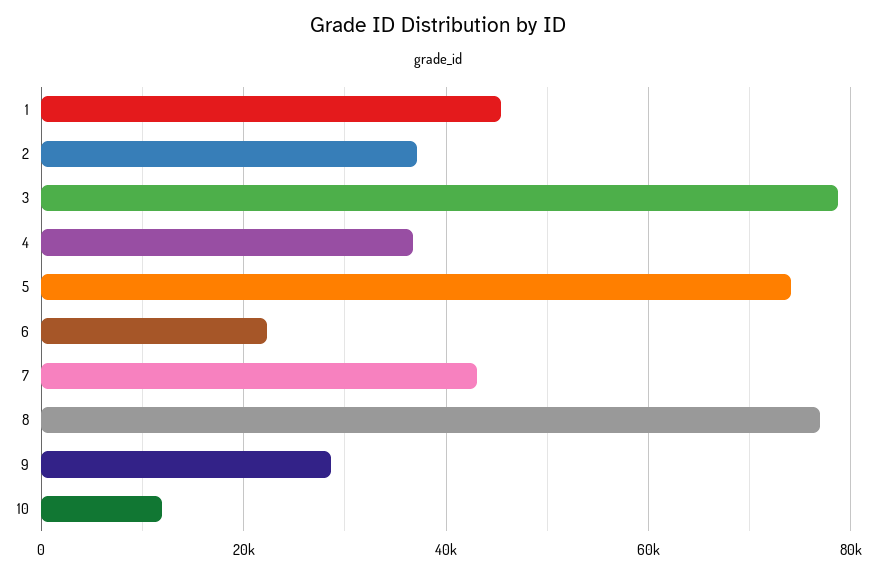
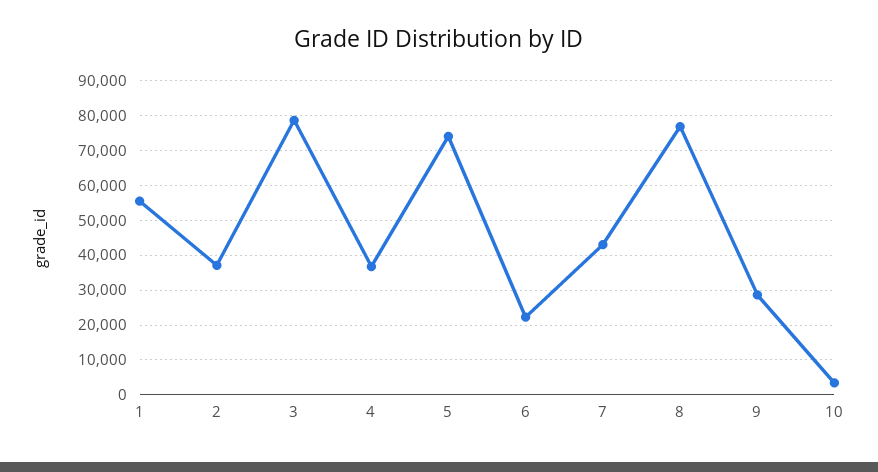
  {
-   "1": 46000,
+   "1": 56000,
    "2": 38000,
    "3": 78000,
    "4": 36000,
    "5": 74000,
    "6": 22000,
    "7": 44000,
    "8": 76000,
    "9": 28000,
-   "10": 12000
+   "10": 4000
  }

